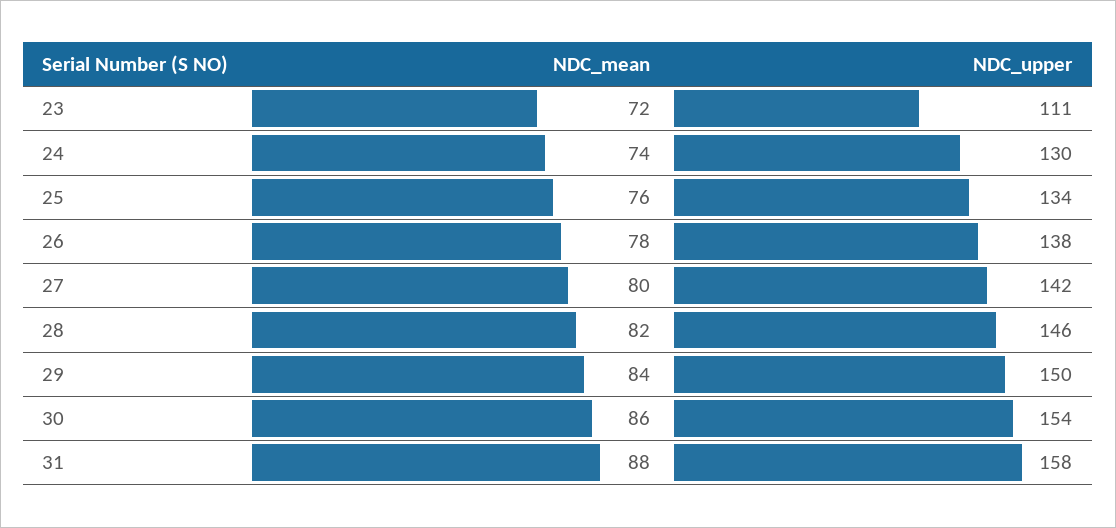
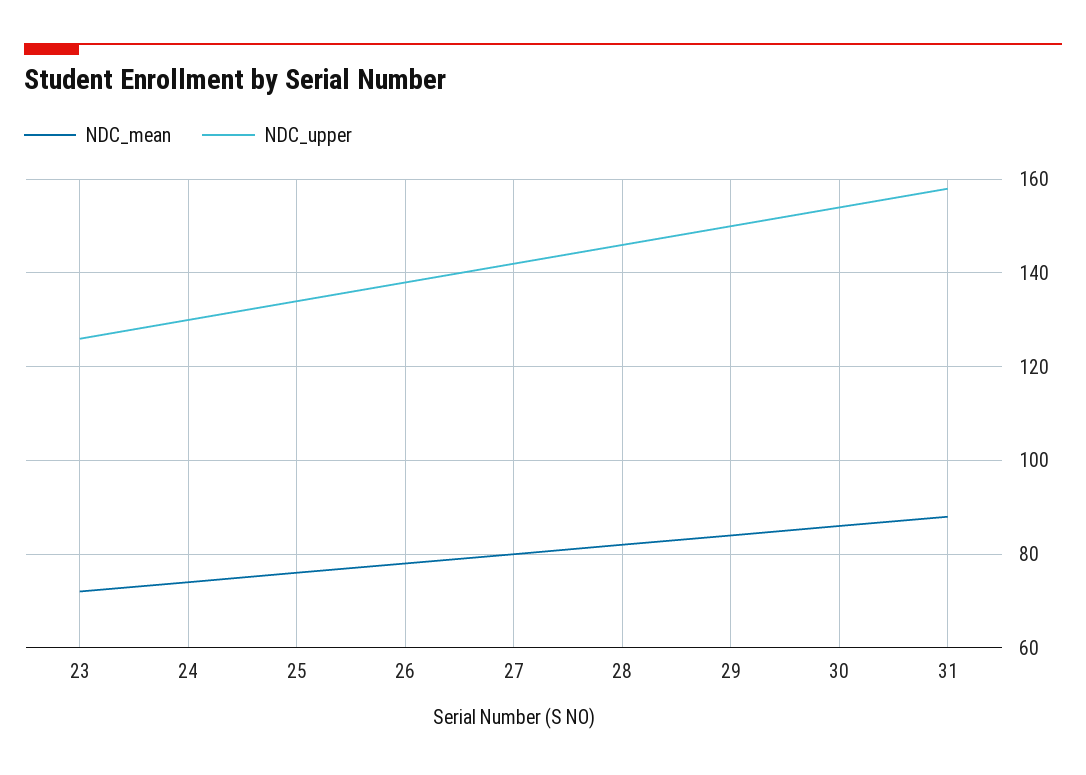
  {
    "NDC_mean": {
      "23": 72,
      "24": 74,
      "25": 76,
      "26": 78,
      "27": 80,
      "28": 82,
      "29": 84,
      "30": 86,
      "31": 88
    },
    "NDC_upper": {
-     "23": 111,
+     "23": 125,
      "24": 130,
      "25": 134,
      "26": 138,
      "27": 142,
      "28": 146,
      "29": 150,
      "30": 154,
      "31": 158
    }
  }

